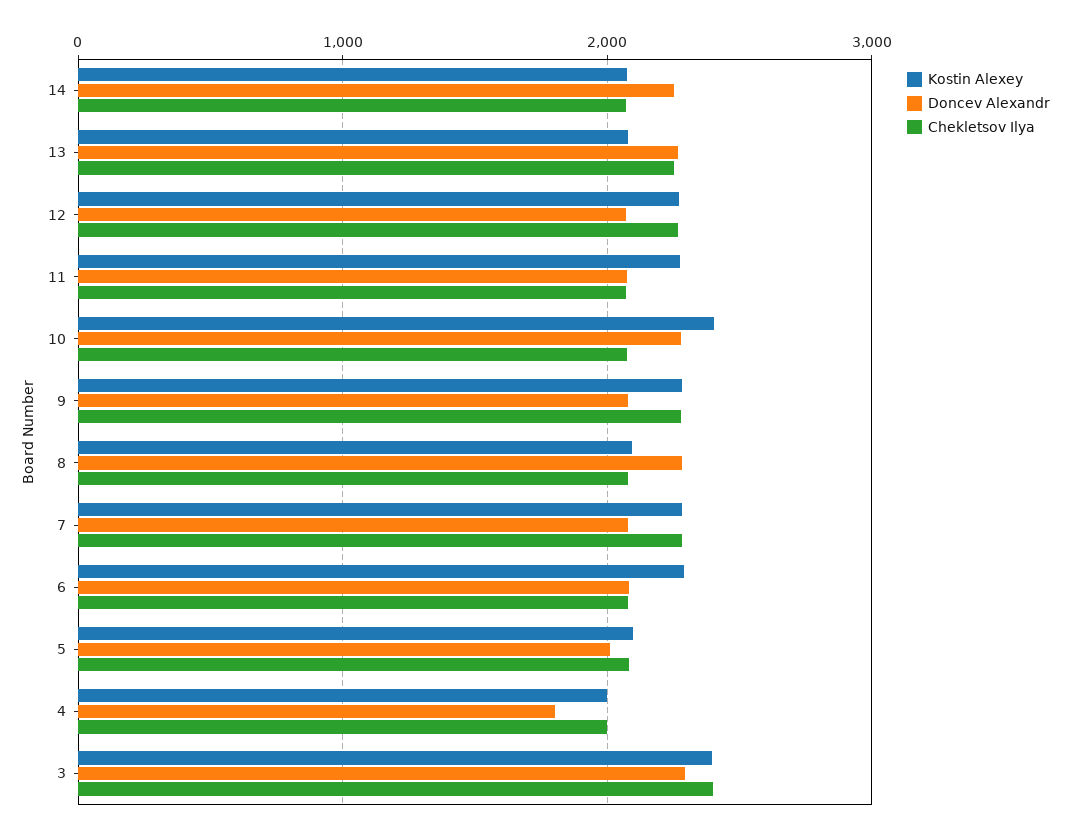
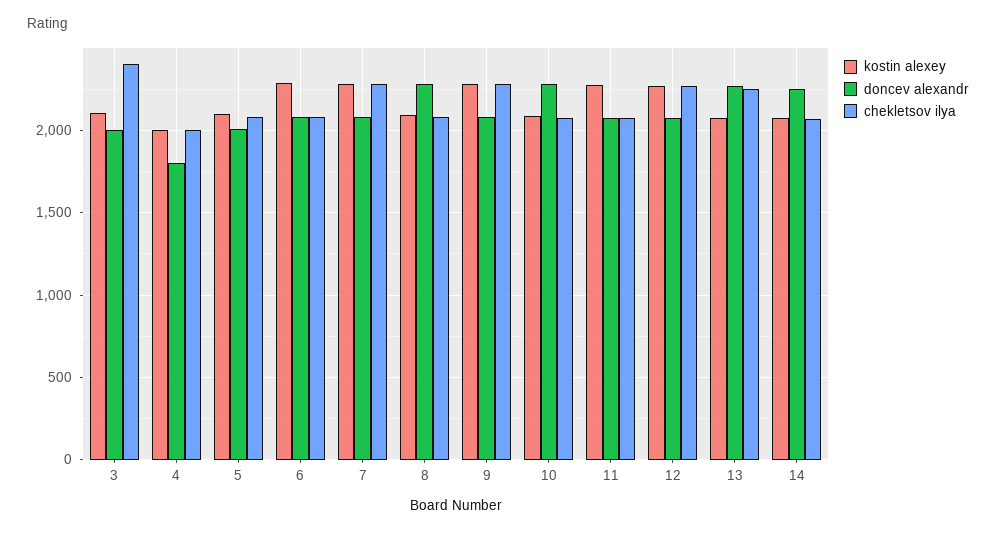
  {
    "Kostin Alexey": {
      "14": 2050,
      "13": 2100,
      "12": 2250,
      "11": 2300,
-     "10": 2400,
+     "10": 2100,
      "9": 2300,
      "8": 2100,
      "7": 2300,
      "6": 2300,
      "5": 2100,
      "4": 2000,
-     "3": 2400
+     "3": 2100
    },
    "Doncev Alexandr": {
      "14": 2250,
      "13": 2250,
      "12": 2050,
      "11": 2050,
      "10": 2300,
      "9": 2100,
      "8": 2300,
      "7": 2100,
      "6": 2100,
      "5": 2000,
      "4": 1800,
-     "3": 2300
+     "3": 2000
    },
    "Chekletsov Ilya": {
      "14": 2050,
      "13": 2250,
      "12": 2250,
      "11": 2050,
      "10": 2050,
      "9": 2300,
      "8": 2100,
      "7": 2300,
      "6": 2100,
      "5": 2100,
      "4": 2000,
      "3": 2400
    }
  }

